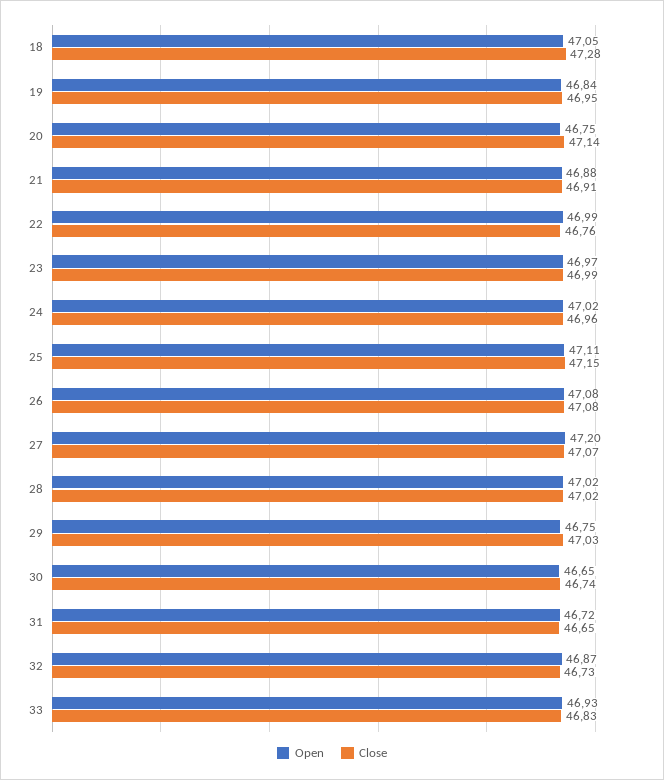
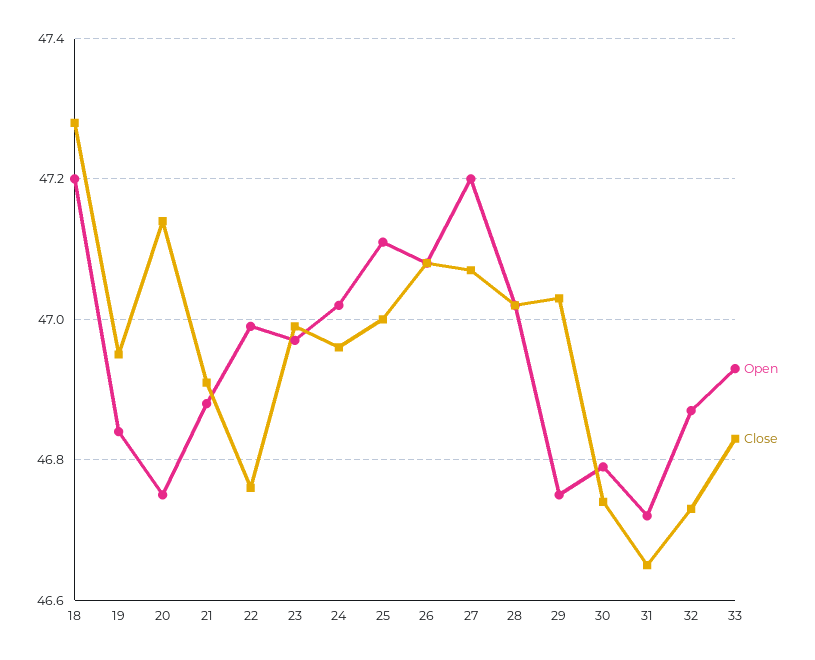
  {
    "Open": {
-     "18": 47.05,
+     "18": 47.2,
      "19": 46.84,
      "20": 46.75,
      "21": 46.88,
      "22": 46.99,
      "23": 46.97,
      "24": 47.02,
      "25": 47.11,
      "26": 47.08,
      "27": 47.2,
      "28": 47.02,
      "29": 46.75,
-     "30": 46.65,
+     "30": 46.8,
      "31": 46.72,
      "32": 46.87,
      "33": 46.93
    },
    "Close": {
      "18": 47.28,
      "19": 46.95,
      "20": 47.14,
      "21": 46.91,
      "22": 46.76,
      "23": 46.99,
      "24": 46.96,
-     "25": 47.15,
+     "25": 47,
      "26": 47.08,
      "27": 47.07,
      "28": 47.02,
      "29": 47.03,
      "30": 46.74,
      "31": 46.65,
      "32": 46.73,
      "33": 46.83
    }
  }

